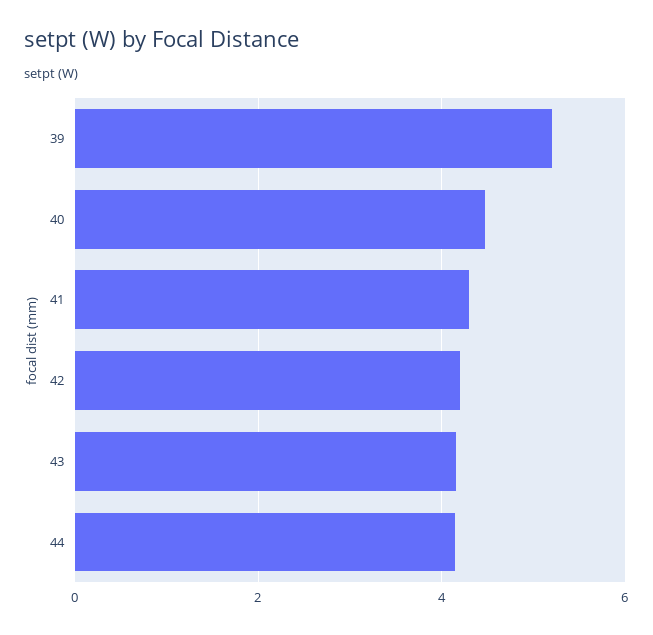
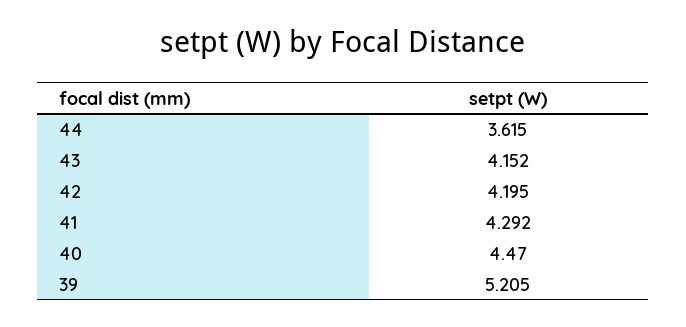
  {
    "39": 5.205,
    "40": 4.47,
    "41": 4.292,
    "42": 4.195,
    "43": 4.152,
-   "44": 4.2
+   "44": 3.615
  }

